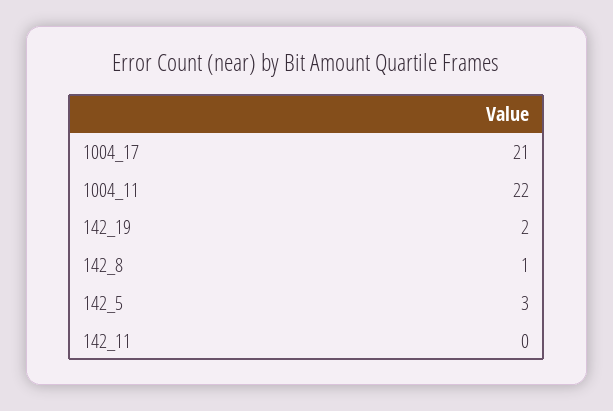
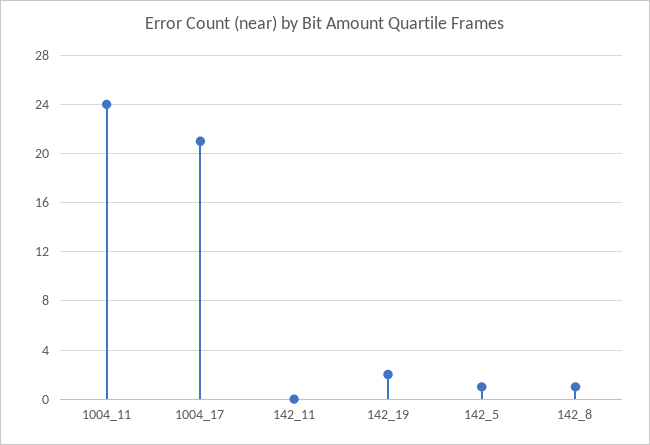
  {
    "1004_17": 21,
-   "1004_11": 22,
+   "1004_11": 24,
    "142_19": 2,
    "142_8": 1,
-   "142_5": 3,
+   "142_5": 1,
    "142_11": 0
  }

